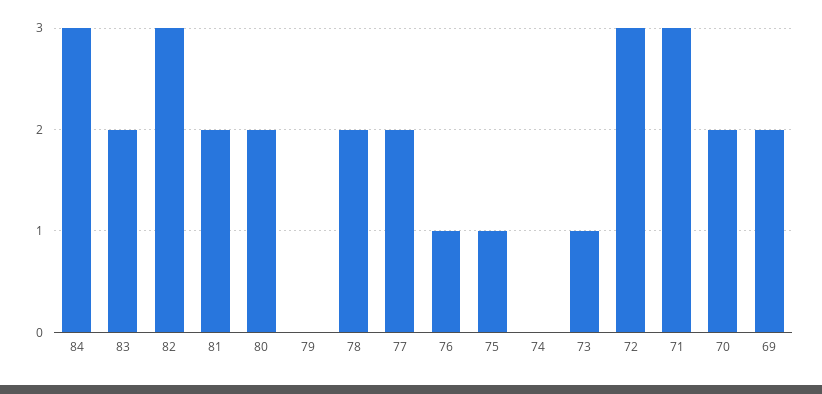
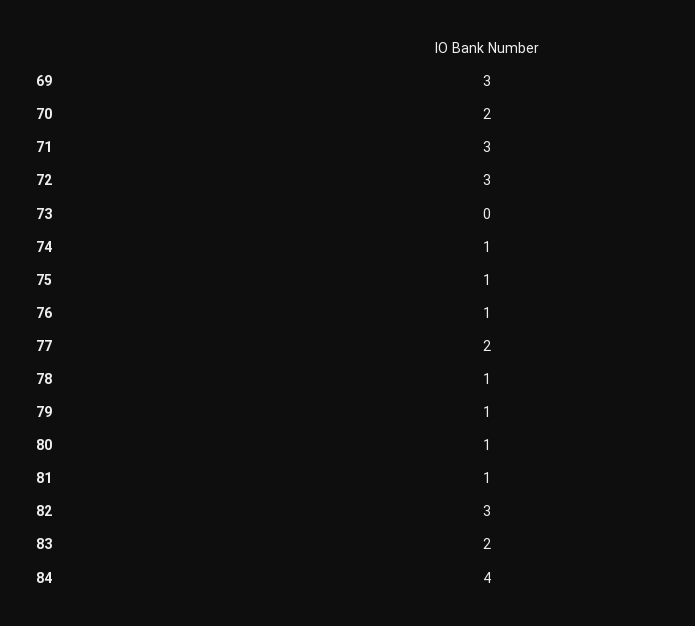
  {
-   "84": 3,
+   "84": 4,
    "83": 2,
    "82": 3,
-   "81": 2,
+   "81": 1,
-   "80": 2,
+   "80": 1,
-   "79": 0,
+   "79": 1,
-   "78": 2,
+   "78": 1,
    "77": 2,
    "76": 1,
    "75": 1,
-   "74": 0,
+   "74": 1,
-   "73": 1,
+   "73": 0,
    "72": 3,
    "71": 3,
    "70": 2,
-   "69": 2
+   "69": 3
  }

